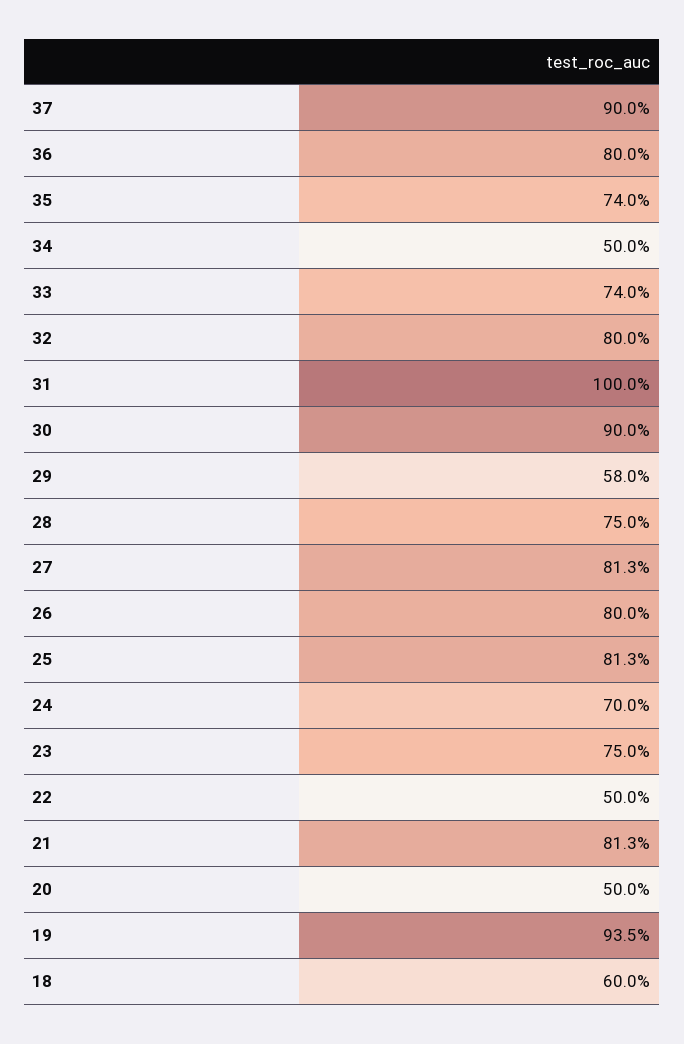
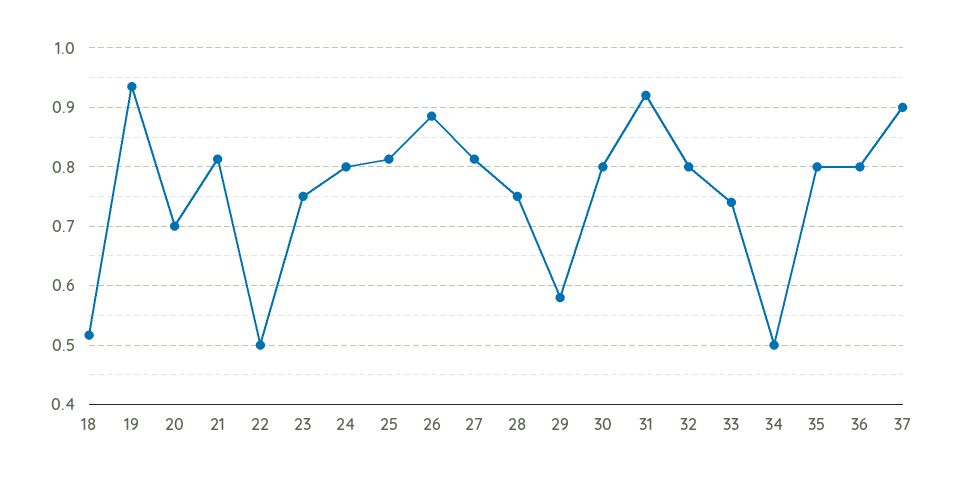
  {
    "37": 0.9,
    "36": 0.8,
-   "35": 0.74,
+   "35": 0.8,
    "34": 0.5,
    "33": 0.74,
    "32": 0.8,
-   "31": 1,
+   "31": 0.92,
-   "30": 0.9,
+   "30": 0.8,
    "29": 0.58,
    "28": 0.75,
    "27": 0.813,
-   "26": 0.8,
+   "26": 0.88,
    "25": 0.813,
-   "24": 0.7,
+   "24": 0.8,
    "23": 0.75,
    "22": 0.5,
    "21": 0.813,
-   "20": 0.5,
+   "20": 0.7,
    "19": 0.935,
-   "18": 0.6
+   "18": 0.52
  }

